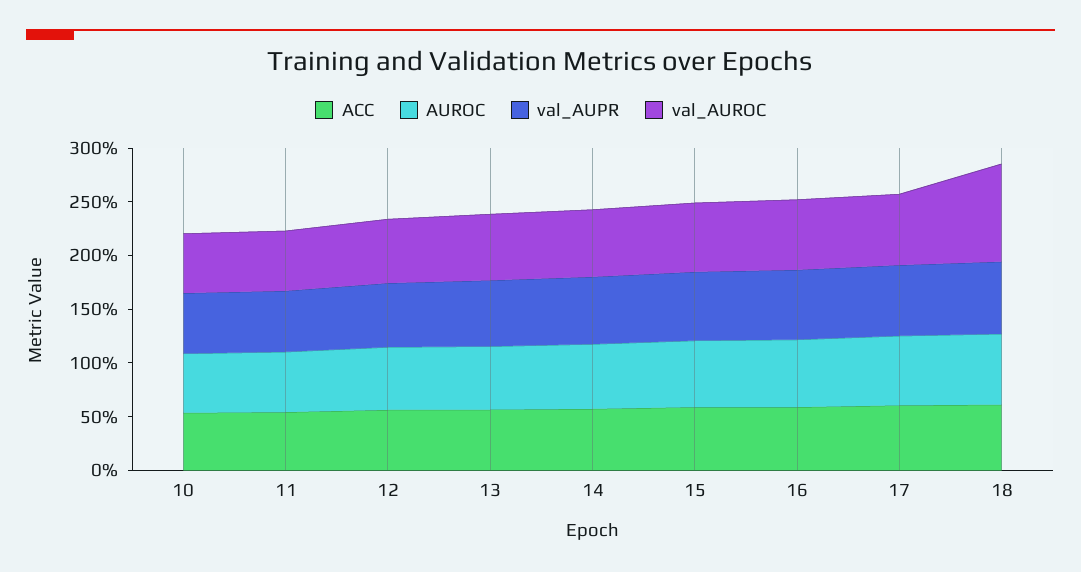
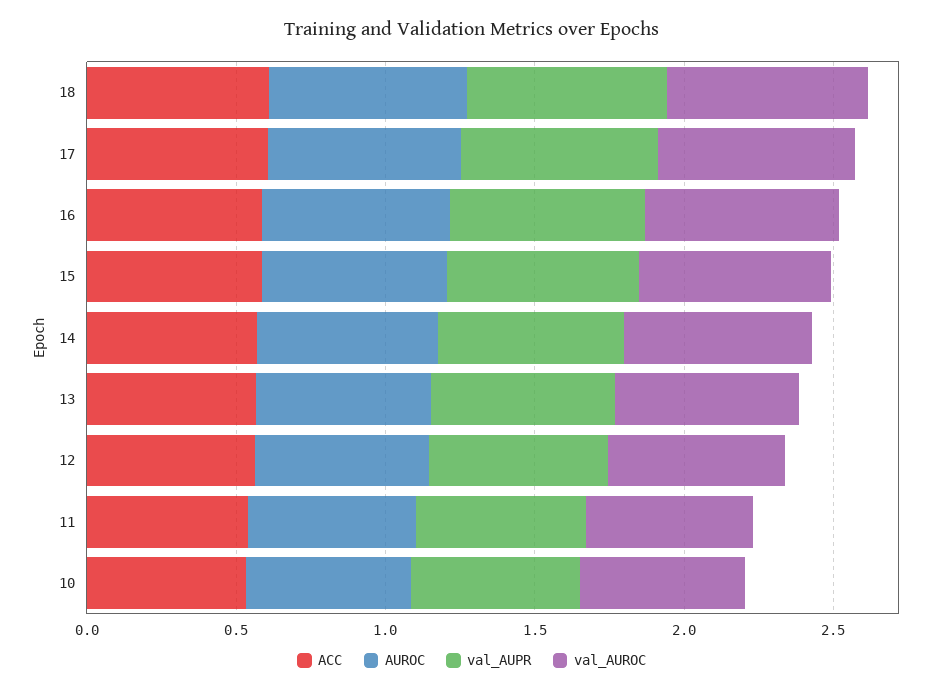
  {
    "ACC": {
      "10": 0.5,
      "11": 0.5,
      "12": 0.6,
      "13": 0.6,
      "14": 0.6,
      "15": 0.6,
      "16": 0.6,
      "17": 0.6,
      "18": 0.6
    },
    "AUROC": {
      "10": 0.6,
      "11": 0.6,
      "12": 0.6,
      "13": 0.6,
      "14": 0.6,
      "15": 0.6,
      "16": 0.6,
      "17": 0.6,
      "18": 0.7
    },
    "val_AUPR": {
      "10": 0.6,
      "11": 0.6,
      "12": 0.6,
      "13": 0.6,
      "14": 0.6,
      "15": 0.6,
      "16": 0.7,
      "17": 0.7,
      "18": 0.7
    },
    "val_AUROC": {
      "10": 0.6,
      "11": 0.6,
      "12": 0.6,
      "13": 0.6,
      "14": 0.6,
      "15": 0.6,
      "16": 0.7,
      "17": 0.7,
-     "18": 0.9
+     "18": 0.7
    }
  }

